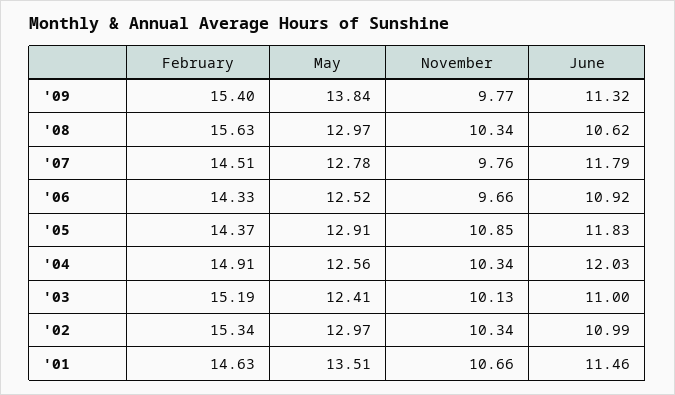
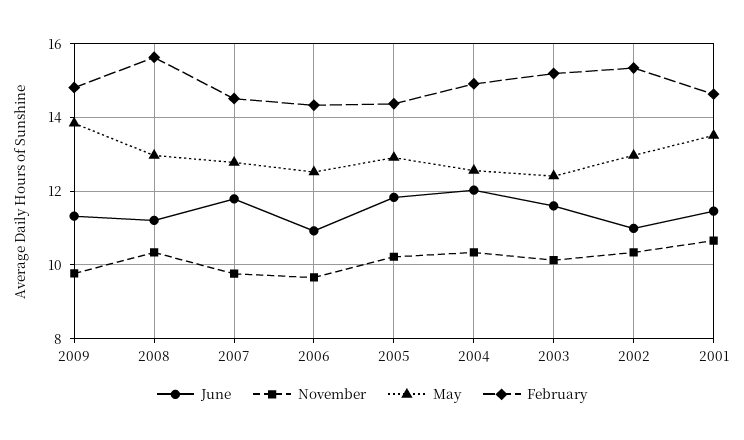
  {
    "February": {
-     "'09": 15.4,
+     "'09": 14.8,
      "'08": 15.63,
      "'07": 14.51,
      "'06": 14.33,
      "'05": 14.37,
      "'04": 14.91,
      "'03": 15.19,
      "'02": 15.34,
      "'01": 14.63
    },
    "May": {
      "'09": 13.84,
      "'08": 12.97,
      "'07": 12.78,
      "'06": 12.52,
      "'05": 12.91,
      "'04": 12.56,
      "'03": 12.41,
      "'02": 12.97,
      "'01": 13.51
    },
    "November": {
      "'09": 9.77,
      "'08": 10.34,
      "'07": 9.76,
      "'06": 9.66,
-     "'05": 10.85,
+     "'05": 10.2,
      "'04": 10.34,
      "'03": 10.13,
      "'02": 10.34,
      "'01": 10.66
    },
    "June": {
      "'09": 11.32,
-     "'08": 10.62,
+     "'08": 11.2,
      "'07": 11.79,
      "'06": 10.92,
      "'05": 11.83,
      "'04": 12.03,
-     "'03": 11,
+     "'03": 11.6,
      "'02": 10.99,
      "'01": 11.46
    }
  }

